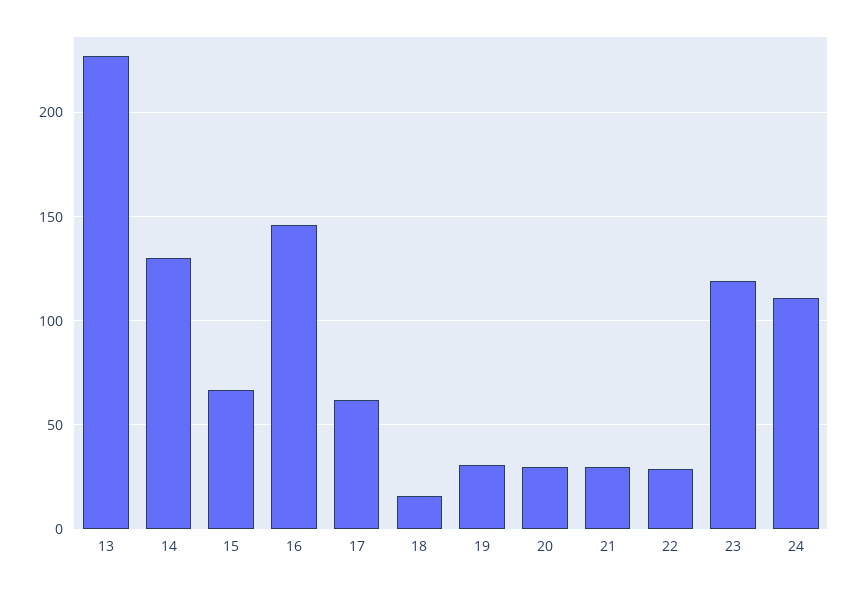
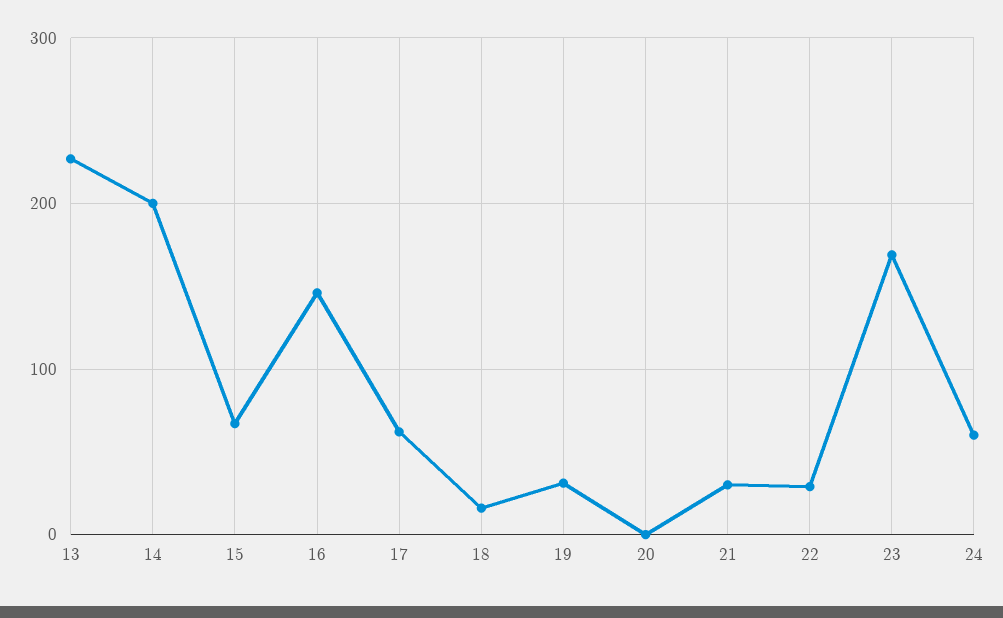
  {
    "13": 225,
-   "14": 130,
+   "14": 200,
    "15": 65,
    "16": 145,
    "17": 60,
    "18": 15,
    "19": 30,
-   "20": 30,
+   "20": 0,
    "21": 30,
    "22": 30,
-   "23": 120,
+   "23": 170,
-   "24": 110
+   "24": 60
  }

